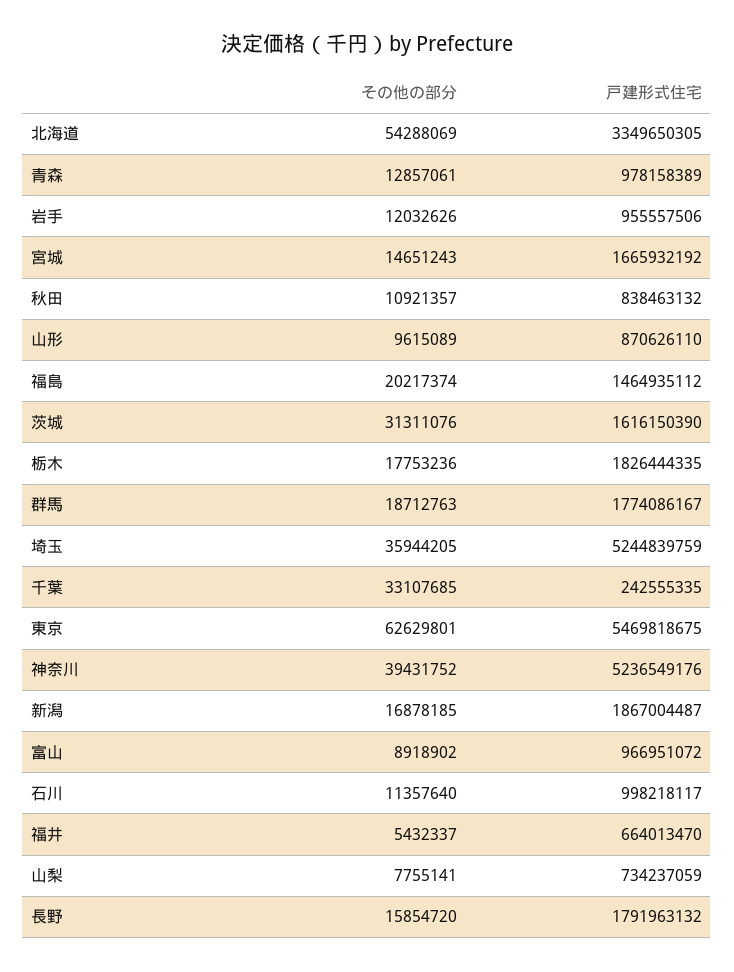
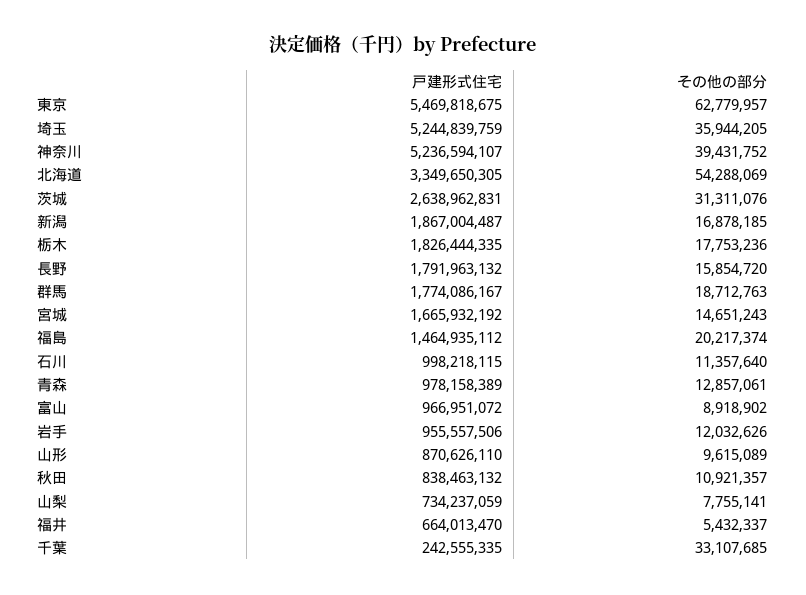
  {
    "その他の部分": {
      "北海道": 54288069,
      "青森": 12857061,
      "岩手": 12032626,
      "宮城": 14651243,
      "秋田": 10921357,
      "山形": 9615089,
      "福島": 20217374,
      "茨城": 31311076,
      "栃木": 17753236,
      "群馬": 18712763,
      "埼玉": 35944205,
      "千葉": 33107685,
-     "東京": 62629801,
+     "東京": 62779957,
      "神奈川": 39431752,
      "新潟": 16878185,
      "富山": 8918902,
      "石川": 11357640,
      "福井": 5432337,
      "山梨": 7755141,
      "長野": 15854720
    },
    "戸建形式住宅": {
      "北海道": 3349650305,
      "青森": 978158389,
      "岩手": 955557506,
      "宮城": 1665932192,
      "秋田": 838463132,
      "山形": 870626110,
      "福島": 1464935112,
-     "茨城": 1616150390,
+     "茨城": 2638962831,
      "栃木": 1826444335,
      "群馬": 1774086167,
      "埼玉": 5244839759,
      "千葉": 242555335,
      "東京": 5469818675,
-     "神奈川": 5236549176,
+     "神奈川": 5236594107,
      "新潟": 1867004487,
      "富山": 966951072,
-     "石川": 998218117,
+     "石川": 998218115,
      "福井": 664013470,
      "山梨": 734237059,
      "長野": 1791963132
    }
  }

